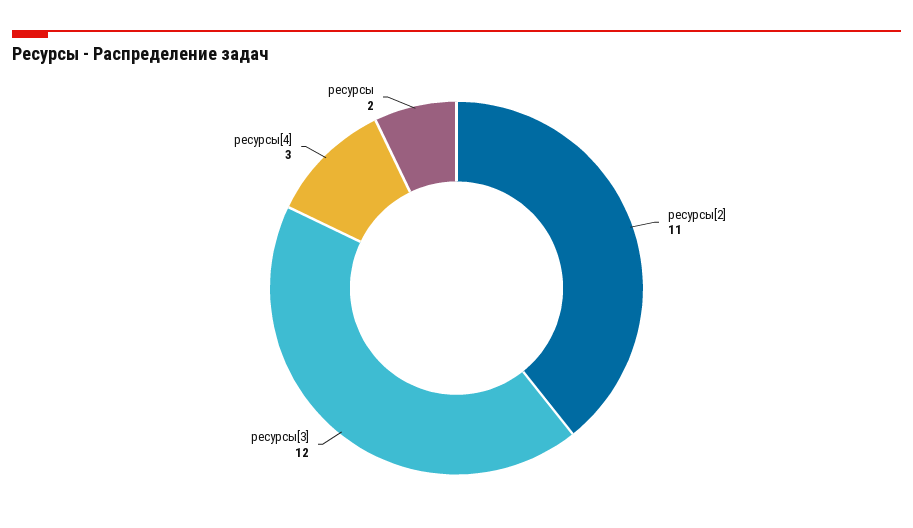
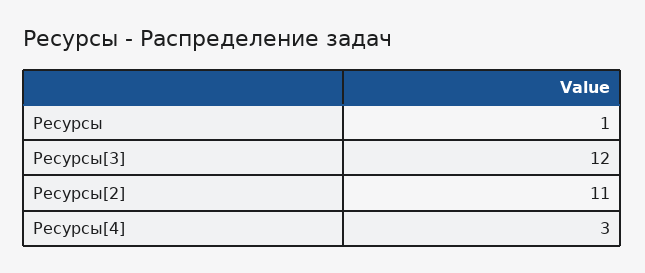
  {
    "ресурсы[2]": 11,
    "ресурсы[3]": 12,
    "ресурсы[4]": 3,
-   "ресурсы": 2
+   "ресурсы": 1
  }

